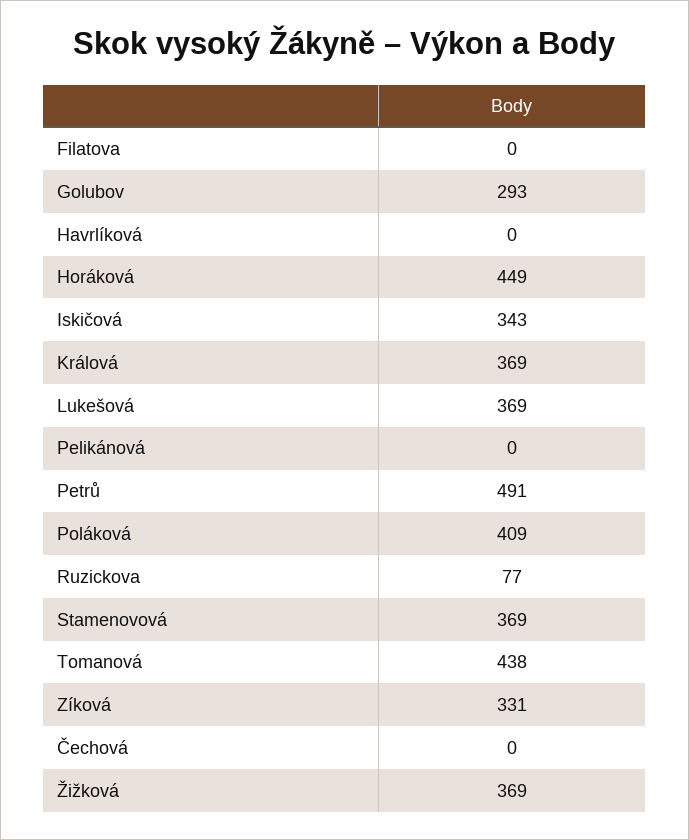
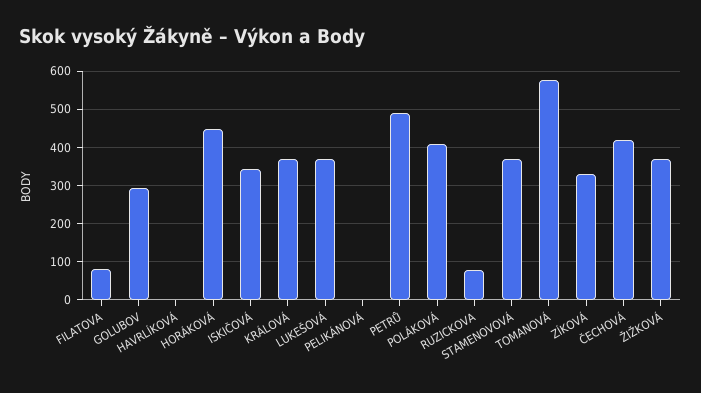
  {
-   "Filatova": 0,
+   "Filatova": 80,
    "Golubov": 293,
    "Havrlíková": 0,
    "Horáková": 449,
    "Iskičová": 343,
    "Králová": 369,
    "Lukešová": 369,
    "Pelikánová": 0,
    "Petrů": 491,
    "Poláková": 409,
    "Ruzickova": 77,
    "Stamenovová": 369,
-   "Tomanová": 438,
+   "Tomanová": 580,
    "Zíková": 331,
-   "Čechová": 0,
+   "Čechová": 420,
    "Žižková": 369
  }

